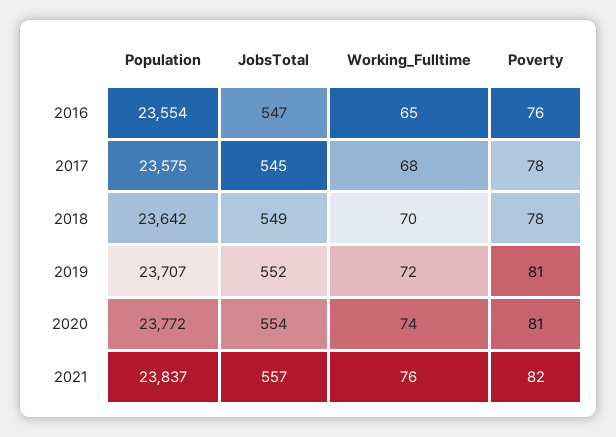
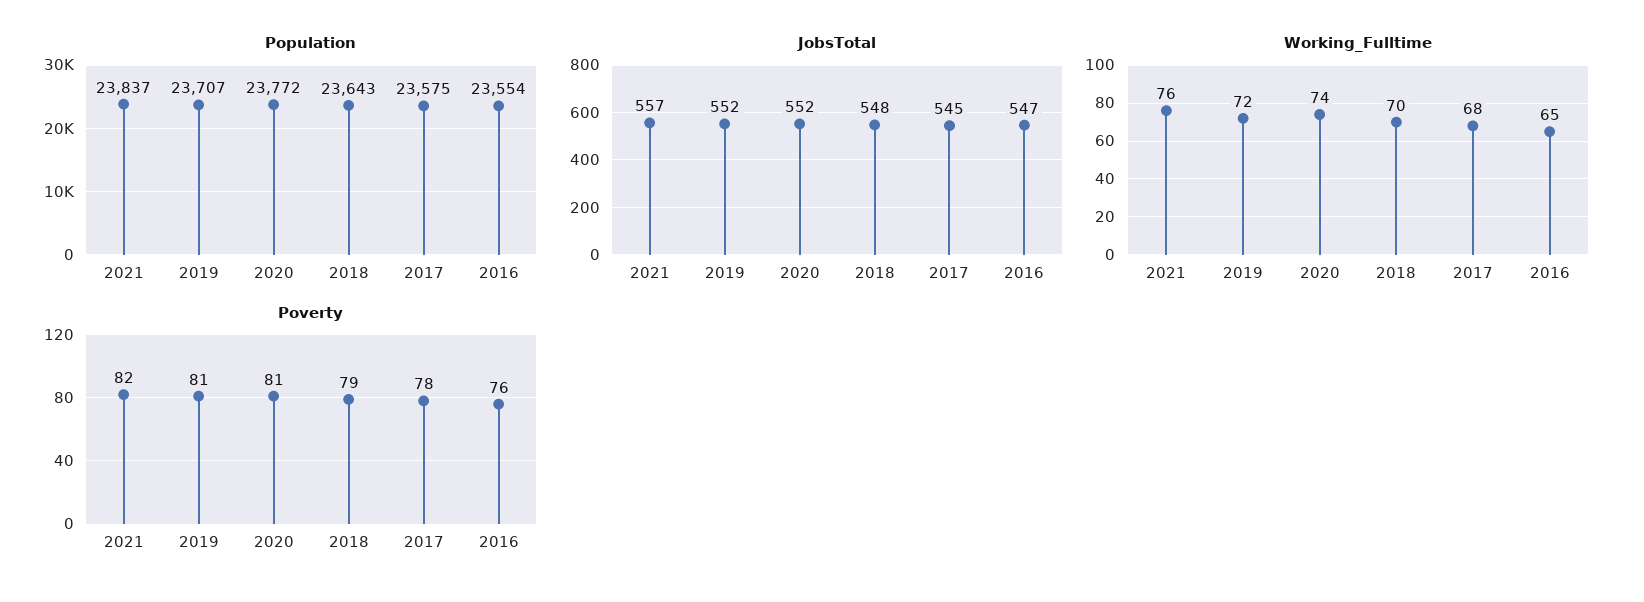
  {
    "Population": {
      "2016": 23554,
      "2017": 23575,
-     "2018": 23642,
+     "2018": 23643,
      "2019": 23707,
      "2020": 23772,
      "2021": 23837
    },
    "JobsTotal": {
      "2016": 547,
      "2017": 545,
-     "2018": 549,
+     "2018": 548,
      "2019": 552,
-     "2020": 554,
+     "2020": 552,
      "2021": 557
    },
    "Working_Fulltime": {
      "2016": 65,
      "2017": 68,
      "2018": 70,
      "2019": 72,
      "2020": 74,
      "2021": 76
    },
    "Poverty": {
      "2016": 76,
      "2017": 78,
-     "2018": 78,
+     "2018": 79,
      "2019": 81,
      "2020": 81,
      "2021": 82
    }
  }

